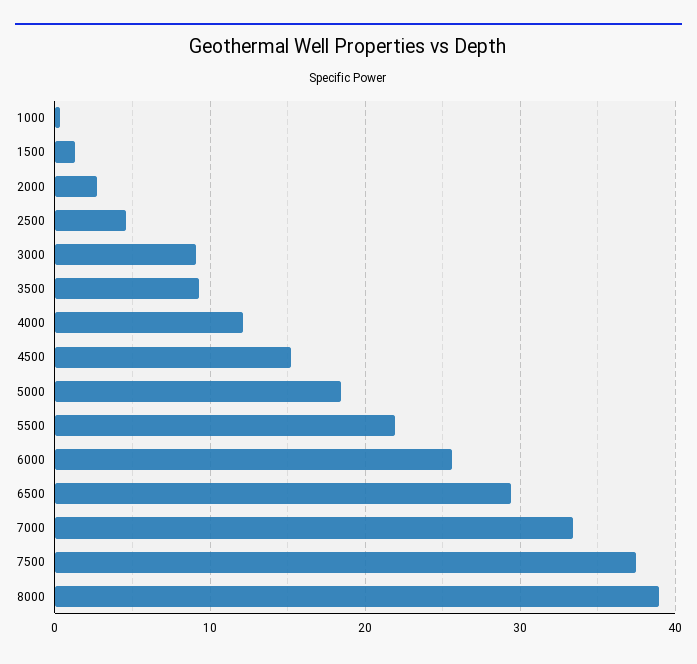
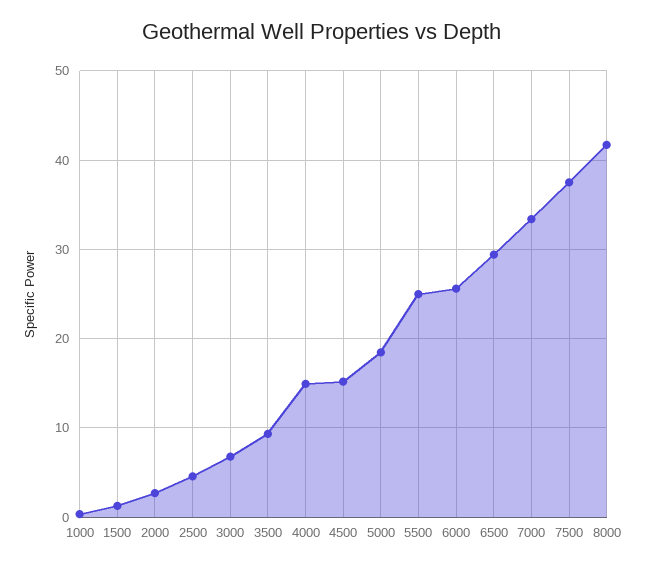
  {
    "1000": 0,
    "1500": 1,
    "2000": 3,
    "2500": 5,
-   "3000": 9,
+   "3000": 7,
    "3500": 9,
-   "4000": 12,
+   "4000": 15,
    "4500": 15,
    "5000": 18,
-   "5500": 22,
+   "5500": 25,
    "6000": 26,
    "6500": 29,
    "7000": 33,
    "7500": 37,
-   "8000": 39
+   "8000": 42
  }

